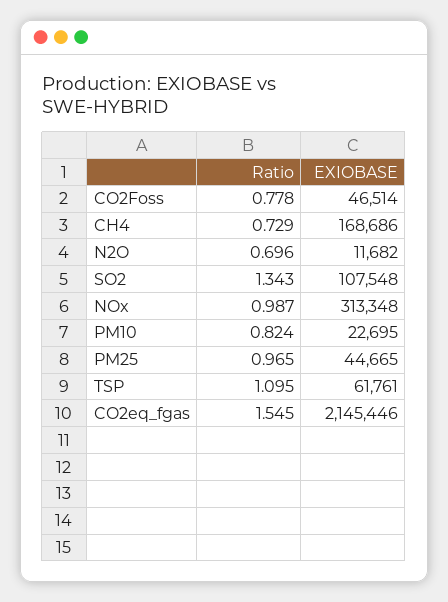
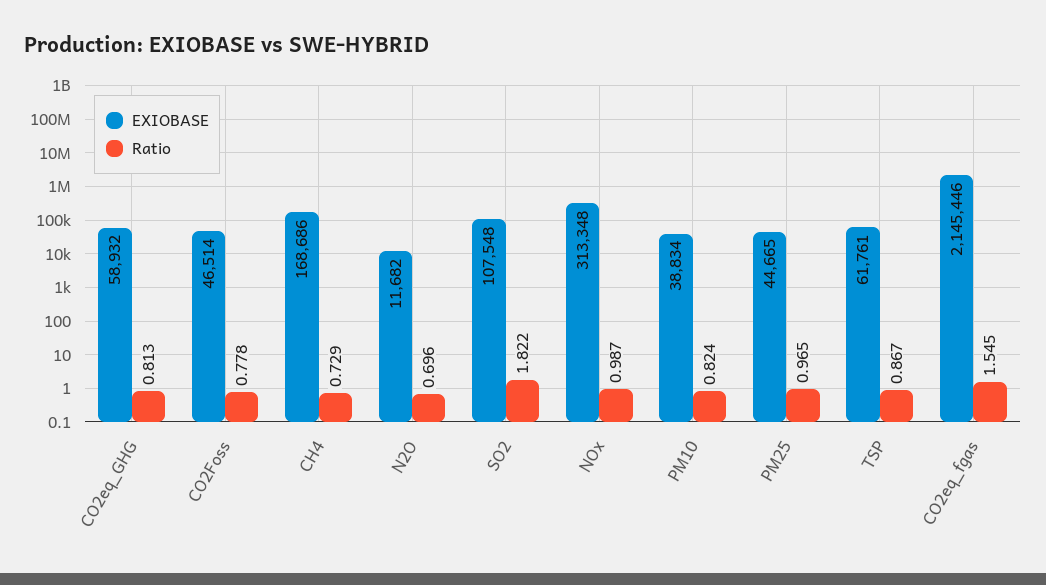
  {
    "Ratio": {
      "CO2Foss": 0.778,
      "CH4": 0.729,
      "N2O": 0.696,
-     "SO2": 1.343,
+     "SO2": 1.822,
      "NOx": 0.987,
      "PM10": 0.824,
      "PM25": 0.965,
-     "TSP": 1.095,
+     "TSP": 0.867,
-     "CO2eq_fgas": 1.545
+     "CO2eq_fgas": 1.545,
+     "CO2eq_GHG": 0.813
    },
    "EXIOBASE": {
      "CO2Foss": 46514,
      "CH4": 168686,
      "N2O": 11682,
      "SO2": 107548,
      "NOx": 313348,
-     "PM10": 22695,
+     "PM10": 38834,
      "PM25": 44665,
      "TSP": 61761,
-     "CO2eq_fgas": 2145446
+     "CO2eq_fgas": 2145446,
+     "CO2eq_GHG": 58932
    }
  }

